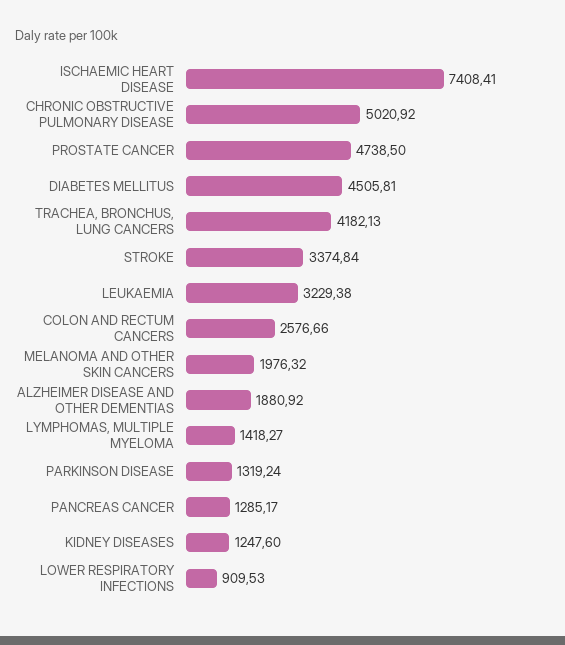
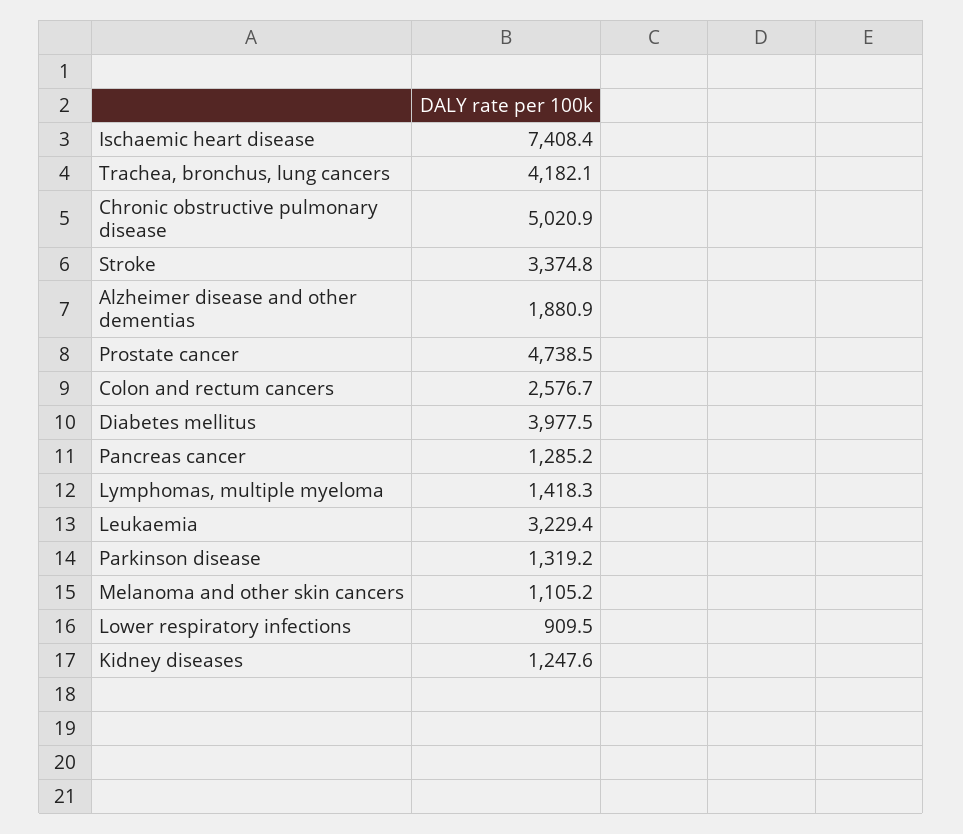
  {
    "ISCHAEMIC HEART DISEASE": 7408.41,
    "CHRONIC OBSTRUCTIVE PULMONARY DISEASE": 5020.92,
    "PROSTATE CANCER": 4738.5,
-   "DIABETES MELLITUS": 4505.81,
+   "DIABETES MELLITUS": 3977.5,
    "TRACHEA, BRONCHUS, LUNG CANCERS": 4182.13,
    "STROKE": 3374.84,
    "LEUKAEMIA": 3229.38,
    "COLON AND RECTUM CANCERS": 2576.66,
-   "MELANOMA AND OTHER SKIN CANCERS": 1976.32,
+   "MELANOMA AND OTHER SKIN CANCERS": 1105.2,
    "ALZHEIMER DISEASE AND OTHER DEMENTIAS": 1880.92,
    "LYMPHOMAS, MULTIPLE MYELOMA": 1418.27,
    "PARKINSON DISEASE": 1319.24,
    "PANCREAS CANCER": 1285.17,
    "KIDNEY DISEASES": 1247.6,
    "LOWER RESPIRATORY INFECTIONS": 909.53
  }

